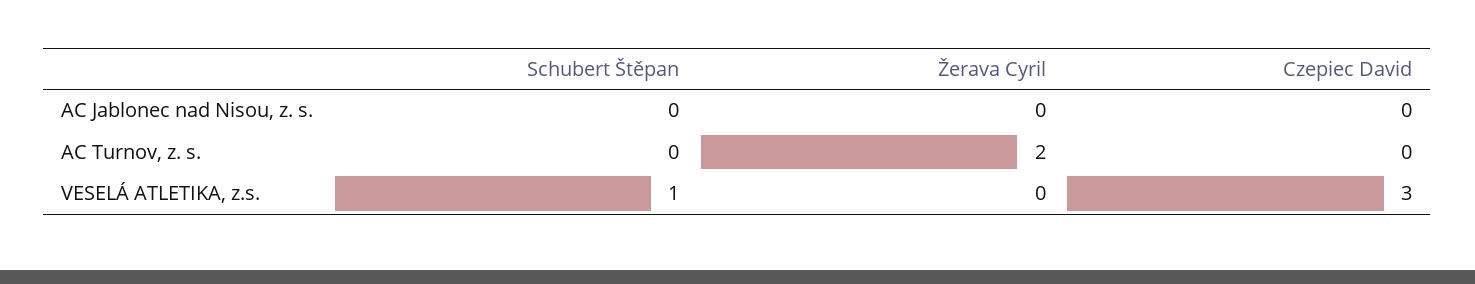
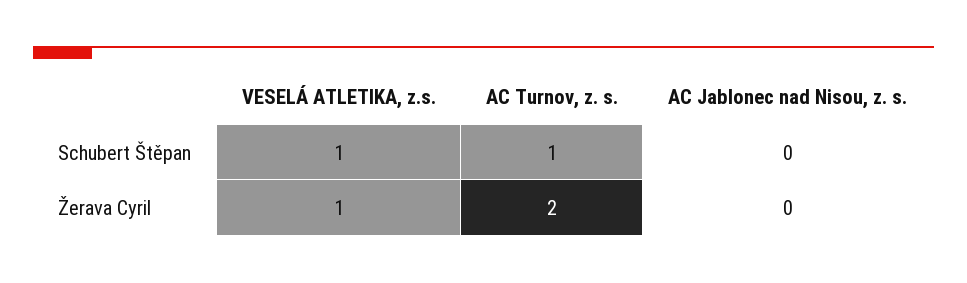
  {
    "Schubert Štěpan": {
      "AC Jablonec nad Nisou, z. s.": 0,
-     "AC Turnov, z. s.": 0,
+     "AC Turnov, z. s.": 1,
      "VESELÁ ATLETIKA, z.s.": 1
    },
    "Žerava Cyril": {
      "AC Jablonec nad Nisou, z. s.": 0,
      "AC Turnov, z. s.": 2,
-     "VESELÁ ATLETIKA, z.s.": 0
+     "VESELÁ ATLETIKA, z.s.": 1
-   },
+   }
-   "Czepiec David": {
-     "AC Jablonec nad Nisou, z. s.": 0,
-     "AC Turnov, z. s.": 0,
-     "VESELÁ ATLETIKA, z.s.": 3
-   }
  }

